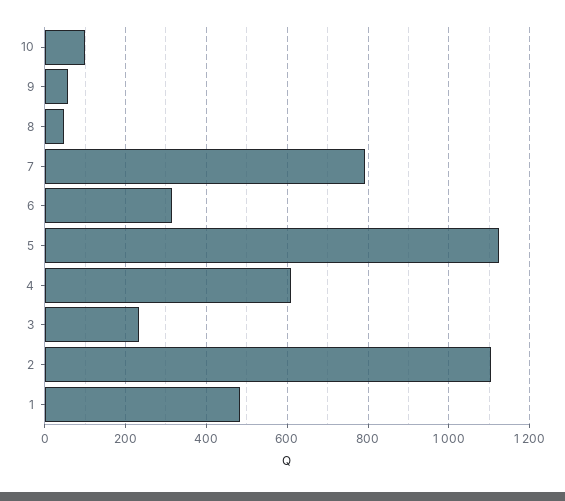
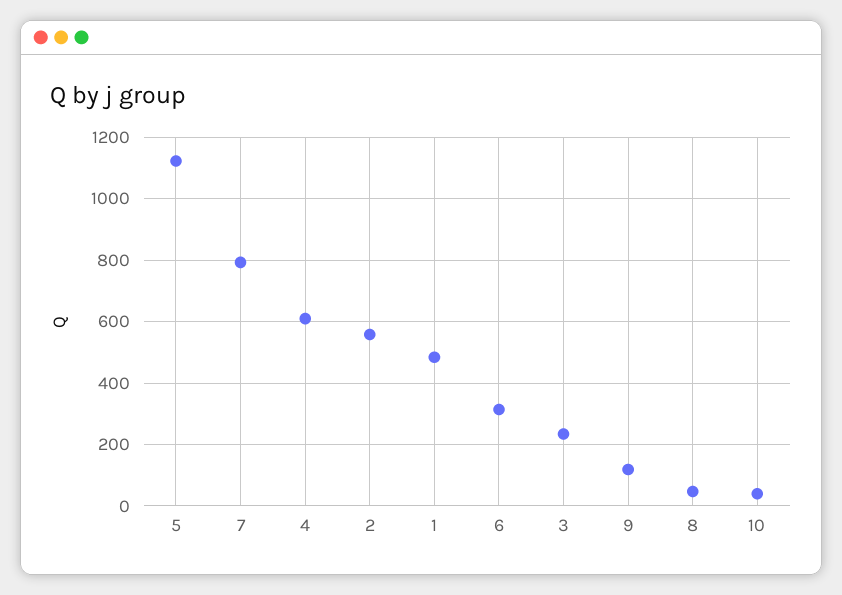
  {
-   "10": 100,
+   "10": 40,
-   "9": 60,
+   "9": 120,
    "8": 40,
    "7": 800,
    "6": 320,
    "5": 1120,
    "4": 620,
    "3": 240,
-   "2": 1100,
+   "2": 560,
    "1": 480
  }

